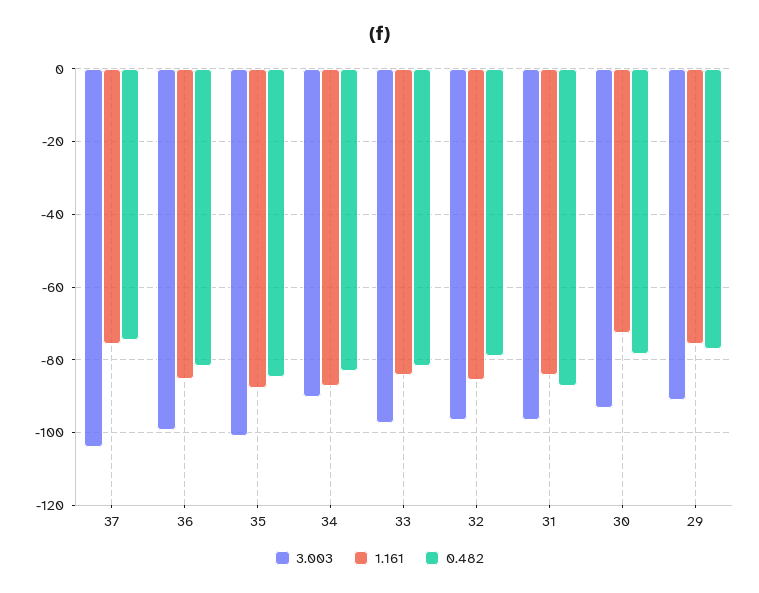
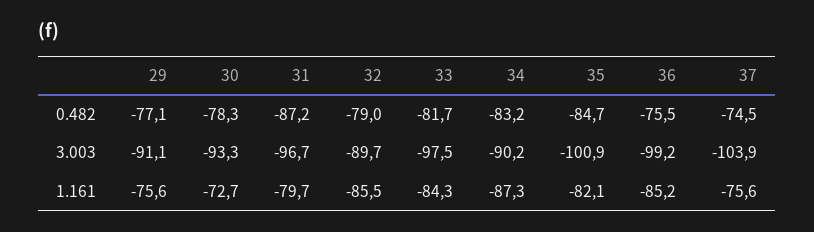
  {
    "3.003": {
      "37": -103.9,
      "36": -99.2,
      "35": -100.9,
      "34": -90.2,
      "33": -97.5,
-     "32": -96,
+     "32": -89.7,
      "31": -96.7,
      "30": -93.3,
      "29": -91.1
    },
    "1.161": {
      "37": -75.6,
      "36": -85.2,
-     "35": -88,
+     "35": -82.1,
      "34": -87.3,
      "33": -84.3,
      "32": -85.5,
-     "31": -84,
+     "31": -79.7,
      "30": -72.7,
      "29": -75.6
    },
    "0.482": {
      "37": -74.5,
-     "36": -82,
+     "36": -75.5,
      "35": -84.7,
      "34": -83.2,
      "33": -81.7,
      "32": -79,
      "31": -87.2,
      "30": -78.3,
      "29": -77.1
    }
  }

